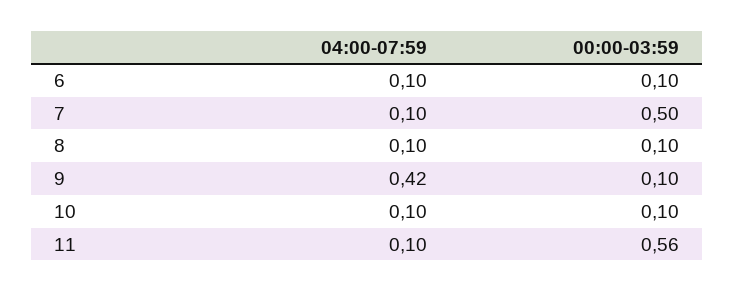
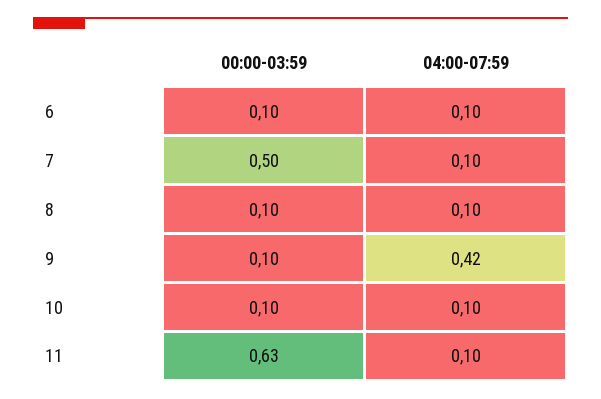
  {
    "04:00-07:59": {
      "6": 0.1,
      "7": 0.1,
      "8": 0.1,
      "9": 0.42,
      "10": 0.1,
      "11": 0.1
    },
    "00:00-03:59": {
      "6": 0.1,
      "7": 0.5,
      "8": 0.1,
      "9": 0.1,
      "10": 0.1,
-     "11": 0.56
+     "11": 0.63
    }
  }

